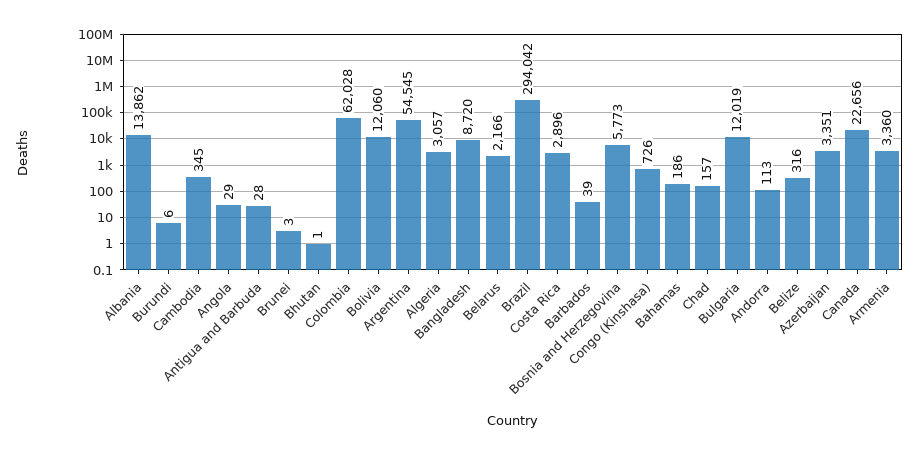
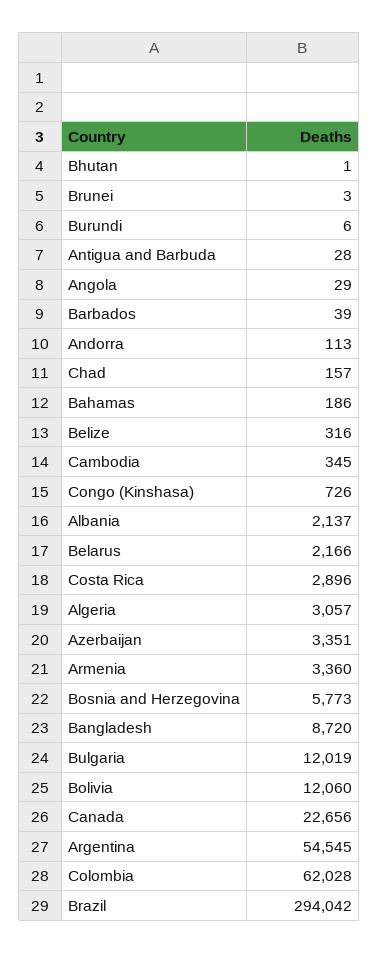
  {
-   "Albania": 13862,
+   "Albania": 2137,
    "Burundi": 6,
    "Cambodia": 345,
    "Angola": 29,
    "Antigua and Barbuda": 28,
    "Brunei": 3,
    "Bhutan": 1,
    "Colombia": 62028,
    "Bolivia": 12060,
    "Argentina": 54545,
    "Algeria": 3057,
    "Bangladesh": 8720,
    "Belarus": 2166,
    "Brazil": 294042,
    "Costa Rica": 2896,
    "Barbados": 39,
    "Bosnia and Herzegovina": 5773,
    "Congo (Kinshasa)": 726,
    "Bahamas": 186,
    "Chad": 157,
    "Bulgaria": 12019,
    "Andorra": 113,
    "Belize": 316,
    "Azerbaijan": 3351,
    "Canada": 22656,
    "Armenia": 3360
  }

